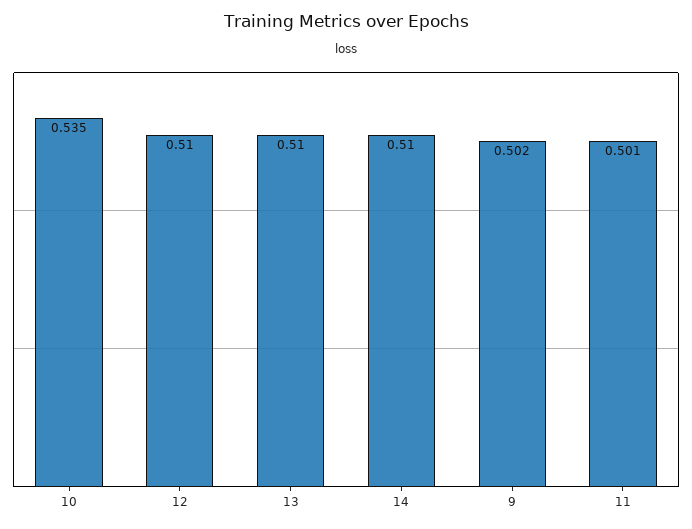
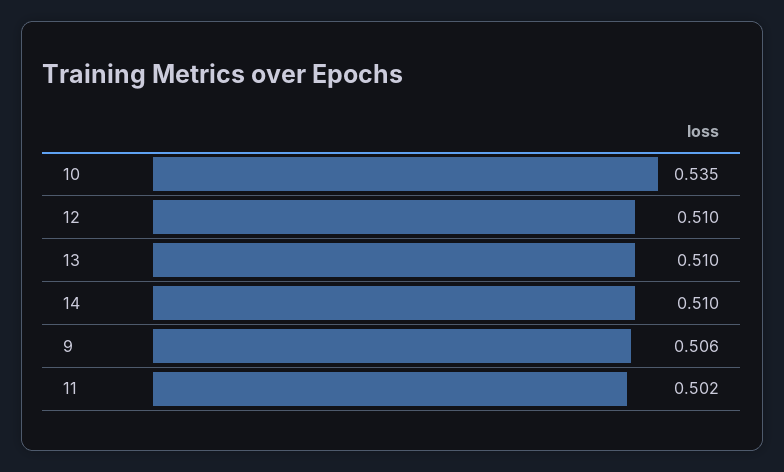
  {
    "10": 0.535,
    "12": 0.51,
    "13": 0.51,
    "14": 0.51,
-   "9": 0.502,
+   "9": 0.506,
-   "11": 0.501
+   "11": 0.502
  }

